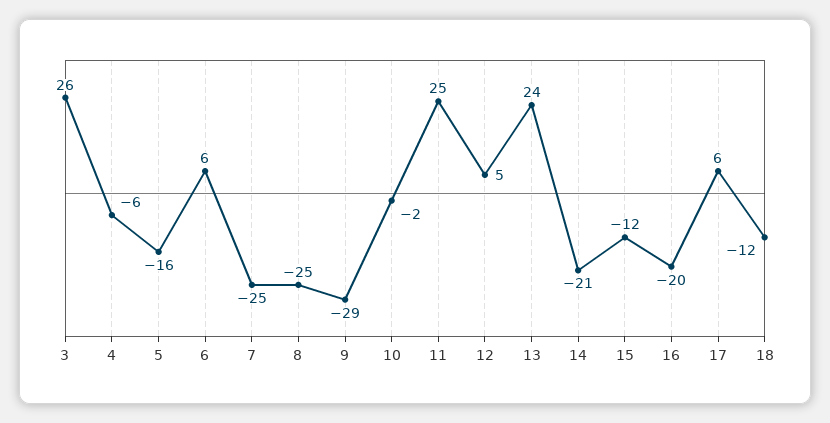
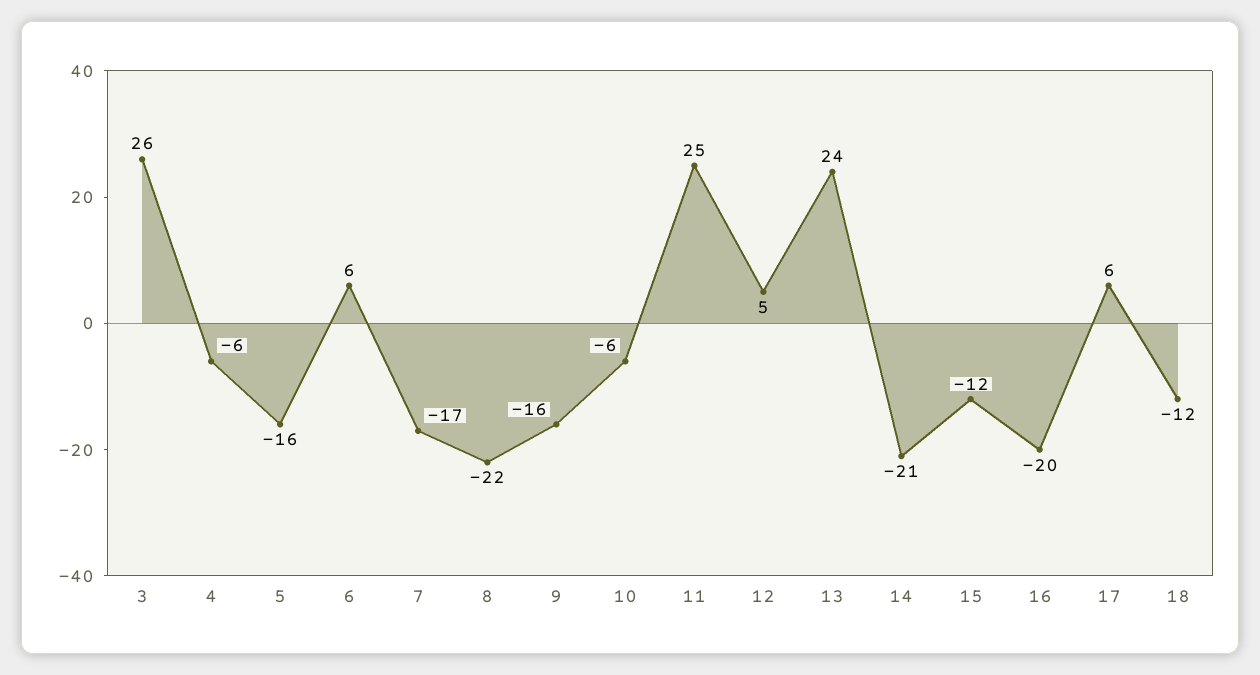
  {
    "3": 26,
    "4": -6,
    "5": -16,
    "6": 6,
-   "7": -25,
+   "7": -17,
-   "8": -25,
+   "8": -22,
-   "9": -29,
+   "9": -16,
-   "10": -2,
+   "10": -6,
    "11": 25,
    "12": 5,
    "13": 24,
    "14": -21,
    "15": -12,
    "16": -20,
    "17": 6,
    "18": -12
  }

